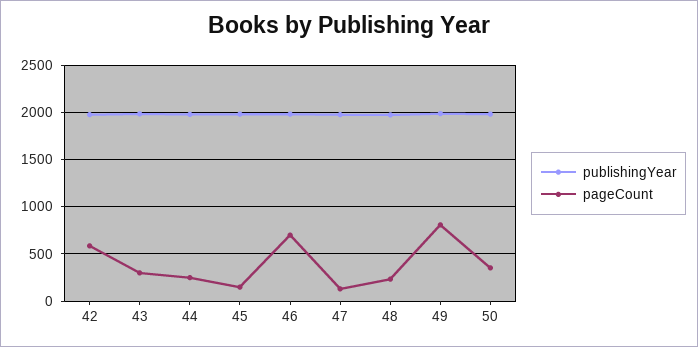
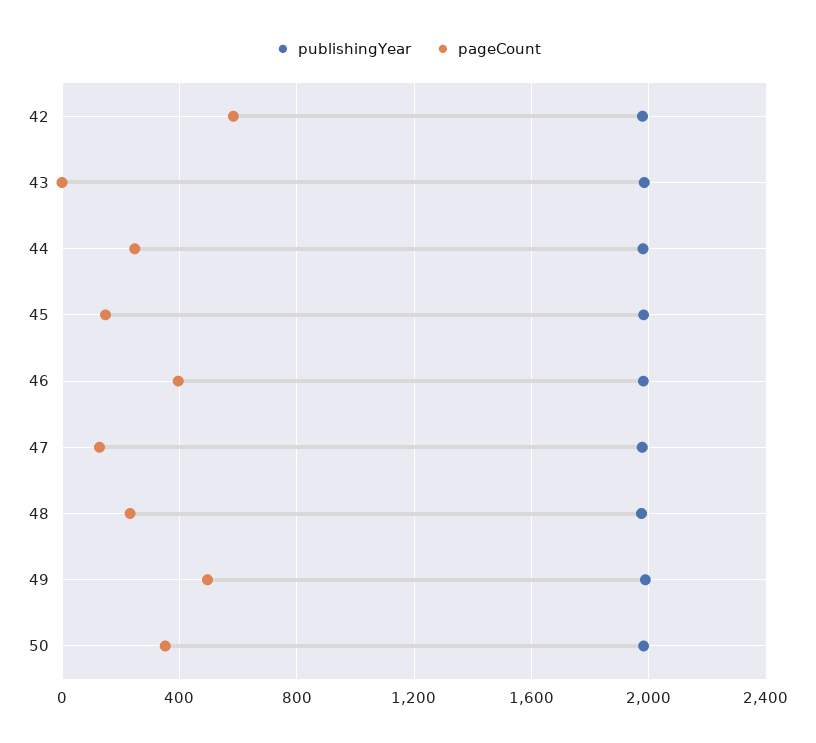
  {
    "publishingYear": {
      "42": 2000,
      "43": 2000,
      "44": 2000,
      "45": 2000,
      "46": 2000,
      "47": 2000,
      "48": 2000,
      "49": 2000,
      "50": 2000
    },
    "pageCount": {
      "42": 600,
-     "43": 300,
+     "43": 0,
      "44": 250,
      "45": 150,
-     "46": 700,
+     "46": 400,
      "47": 150,
      "48": 250,
-     "49": 800,
+     "49": 500,
      "50": 350
    }
  }

